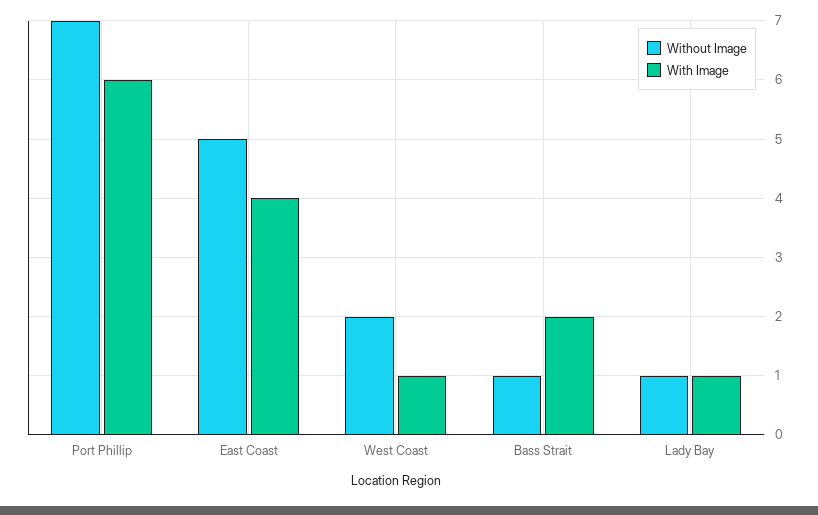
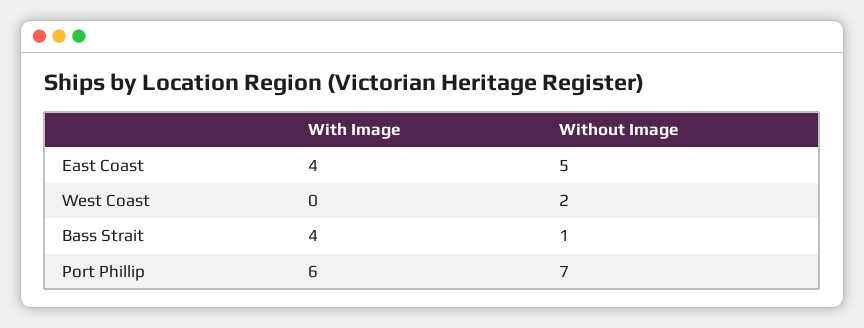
  {
    "Without Image": {
      "Port Phillip": 7,
      "East Coast": 5,
      "West Coast": 2,
-     "Bass Strait": 1,
+     "Bass Strait": 1
-     "Lady Bay": 1
    },
    "With Image": {
      "Port Phillip": 6,
      "East Coast": 4,
-     "West Coast": 1,
+     "West Coast": 0,
-     "Bass Strait": 2,
+     "Bass Strait": 4
-     "Lady Bay": 1
    }
  }

